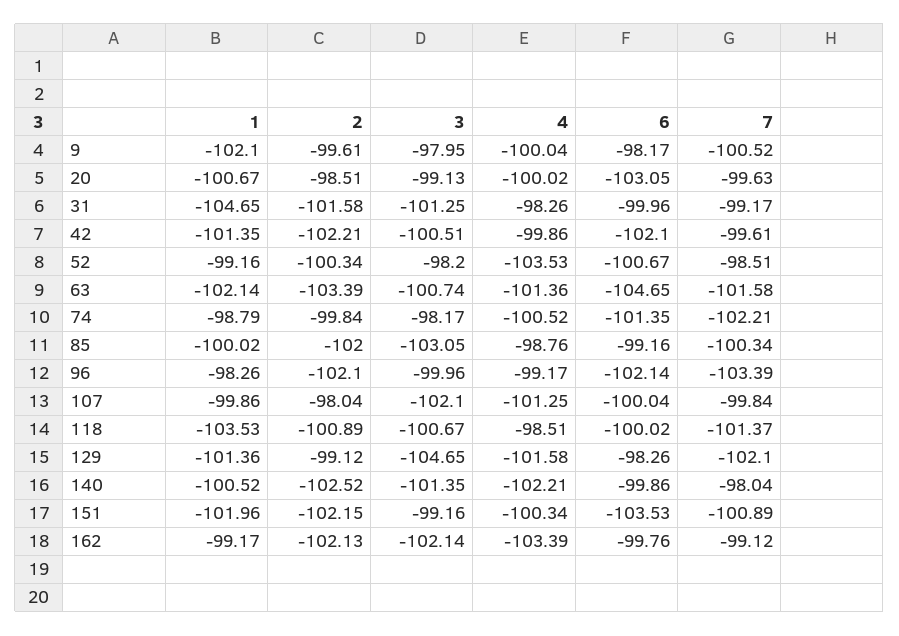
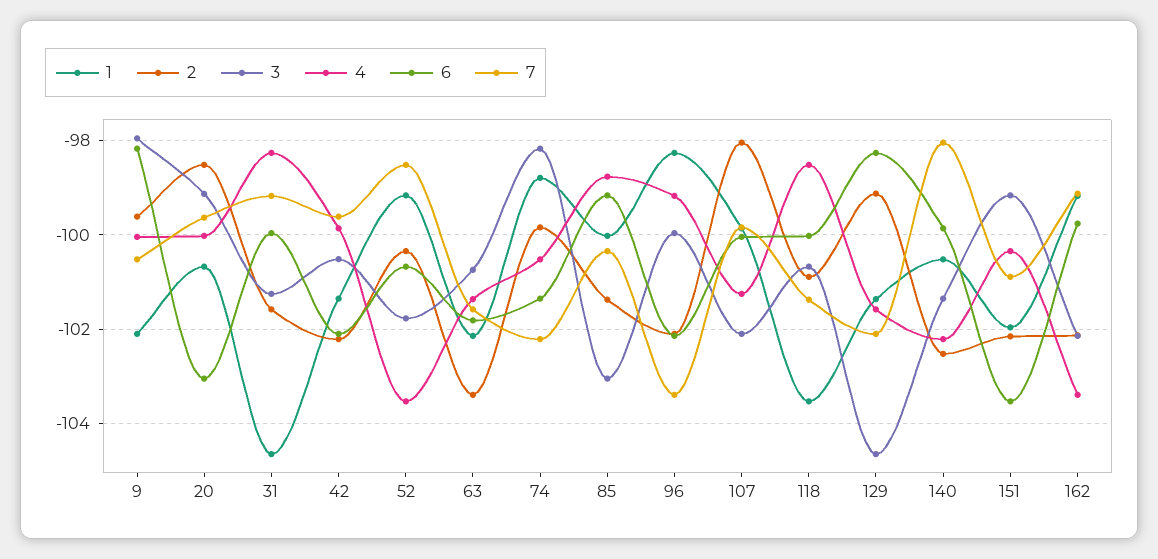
  {
    "1": {
      "9": -102.1,
      "20": -100.67,
      "31": -104.65,
      "42": -101.35,
      "52": -99.16,
      "63": -102.14,
      "74": -98.79,
      "85": -100.02,
      "96": -98.26,
      "107": -99.86,
      "118": -103.53,
      "129": -101.36,
      "140": -100.52,
      "151": -101.96,
      "162": -99.17
    },
    "2": {
      "9": -99.61,
      "20": -98.51,
      "31": -101.58,
      "42": -102.21,
      "52": -100.34,
      "63": -103.39,
      "74": -99.84,
-     "85": -102,
+     "85": -101.4,
      "96": -102.1,
      "107": -98.04,
      "118": -100.89,
      "129": -99.12,
      "140": -102.52,
      "151": -102.15,
      "162": -102.13
    },
    "3": {
      "9": -97.95,
      "20": -99.13,
      "31": -101.25,
      "42": -100.51,
-     "52": -98.2,
+     "52": -101.8,
      "63": -100.74,
      "74": -98.17,
      "85": -103.05,
      "96": -99.96,
      "107": -102.1,
      "118": -100.67,
      "129": -104.65,
      "140": -101.35,
      "151": -99.16,
      "162": -102.14
    },
    "4": {
      "9": -100.04,
      "20": -100.02,
      "31": -98.26,
      "42": -99.86,
      "52": -103.53,
      "63": -101.36,
      "74": -100.52,
      "85": -98.76,
      "96": -99.17,
      "107": -101.25,
      "118": -98.51,
      "129": -101.58,
      "140": -102.21,
      "151": -100.34,
      "162": -103.39
    },
    "6": {
      "9": -98.17,
      "20": -103.05,
      "31": -99.96,
      "42": -102.1,
      "52": -100.67,
-     "63": -104.65,
+     "63": -101.8,
      "74": -101.35,
      "85": -99.16,
      "96": -102.14,
      "107": -100.04,
      "118": -100.02,
      "129": -98.26,
      "140": -99.86,
      "151": -103.53,
      "162": -99.76
    },
    "7": {
      "9": -100.52,
      "20": -99.63,
      "31": -99.17,
      "42": -99.61,
      "52": -98.51,
      "63": -101.58,
      "74": -102.21,
      "85": -100.34,
      "96": -103.39,
      "107": -99.84,
      "118": -101.37,
      "129": -102.1,
      "140": -98.04,
      "151": -100.89,
      "162": -99.12
    }
  }

